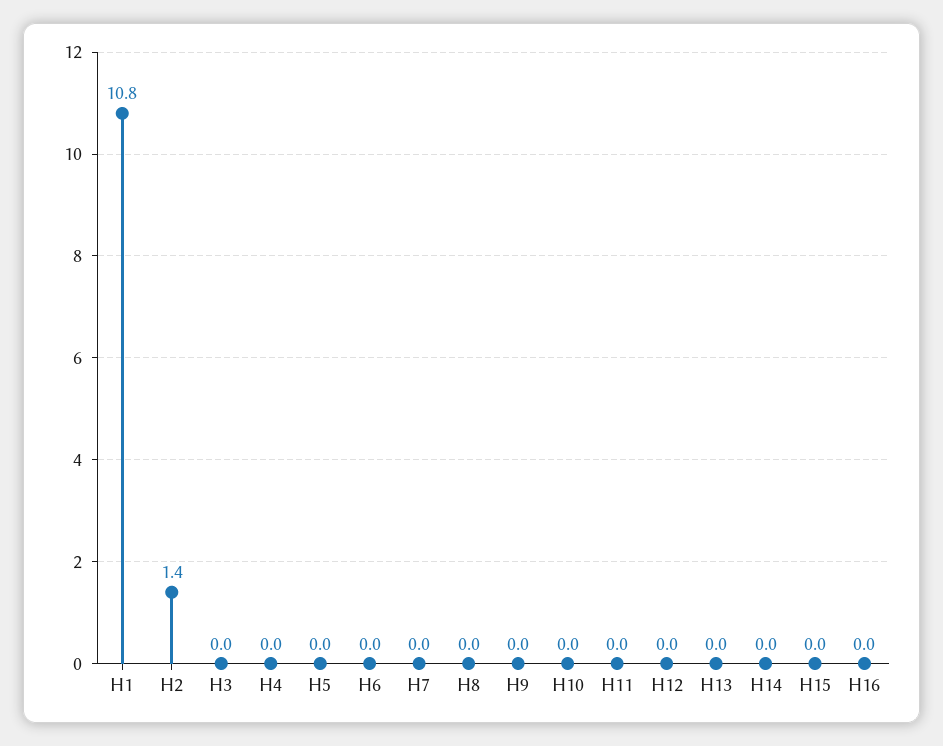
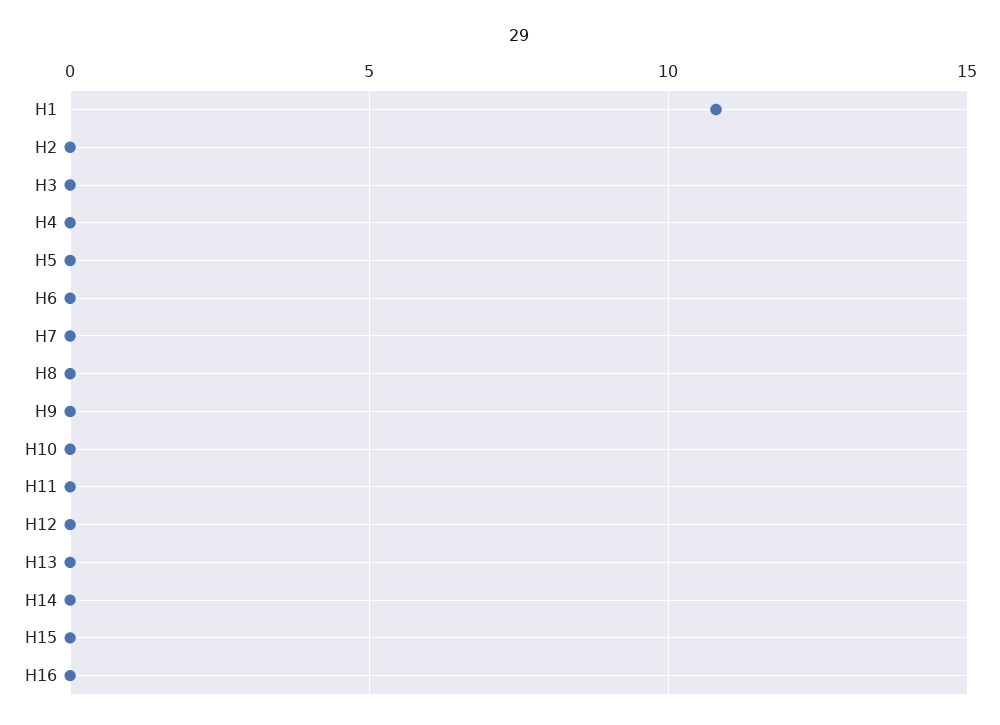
  {
    "H1": 10.8,
-   "H2": 1.4,
+   "H2": 0,
    "H3": 0,
    "H4": 0,
    "H5": 0,
    "H6": 0,
    "H7": 0,
    "H8": 0,
    "H9": 0,
    "H10": 0,
    "H11": 0,
    "H12": 0,
    "H13": 0,
    "H14": 0,
    "H15": 0,
    "H16": 0
  }

